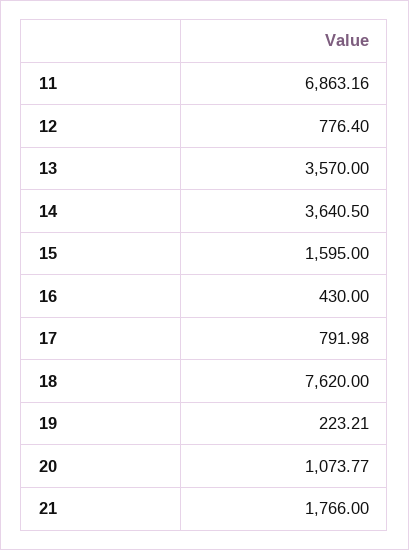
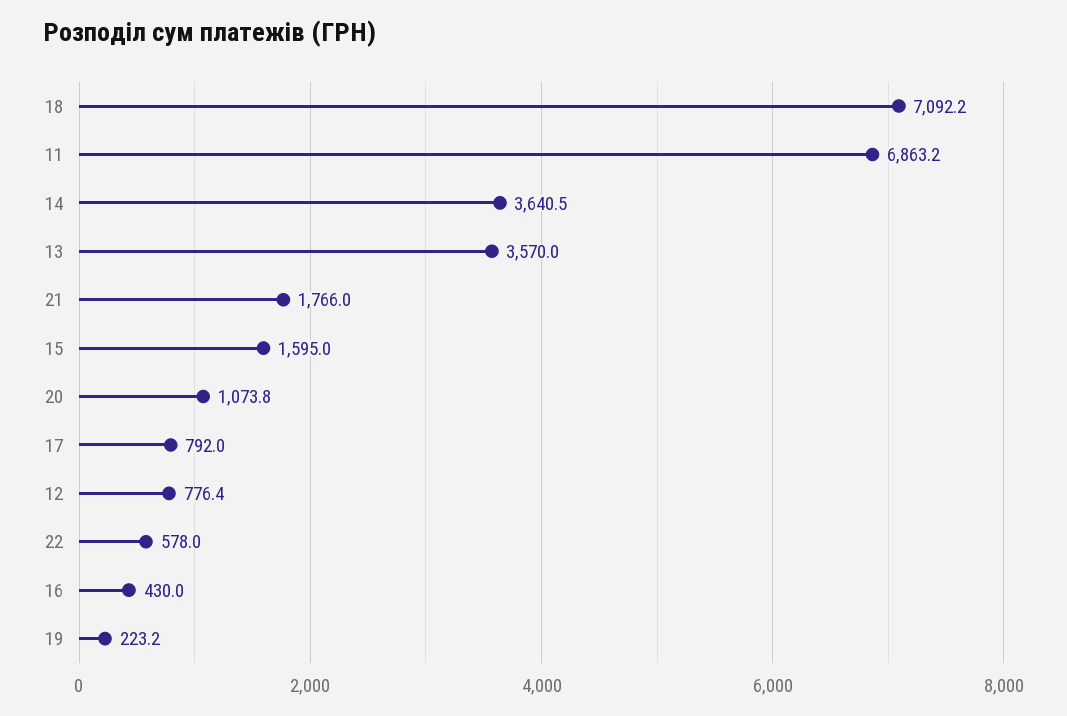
  {
    "11": 6863.16,
    "12": 776.4,
    "13": 3570,
    "14": 3640.5,
    "15": 1595,
    "16": 430,
    "17": 791.98,
-   "18": 7620,
+   "18": 7092.2,
    "19": 223.21,
    "20": 1073.77,
-   "21": 1766
+   "21": 1766,
+   "22": 578
  }

